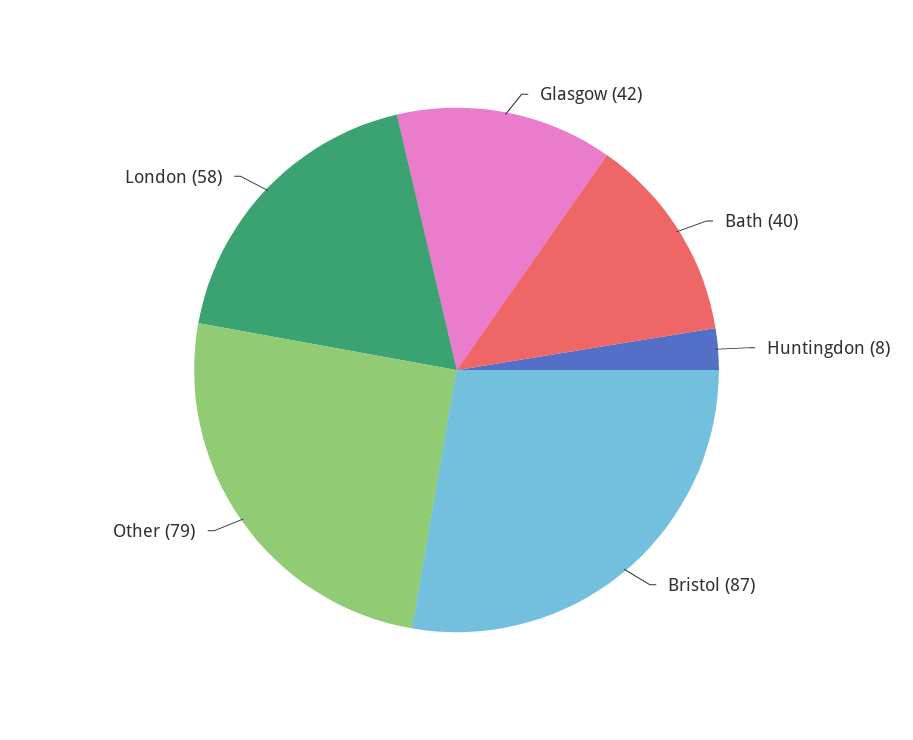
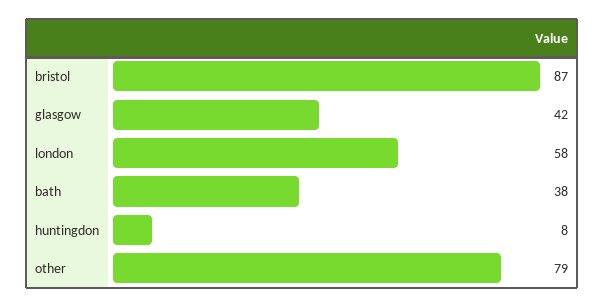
  {
    "Glasgow": 42,
-   "Bath": 40,
+   "Bath": 38,
    "Huntingdon": 8,
    "Bristol": 87,
    "Other": 79,
    "London": 58
  }

